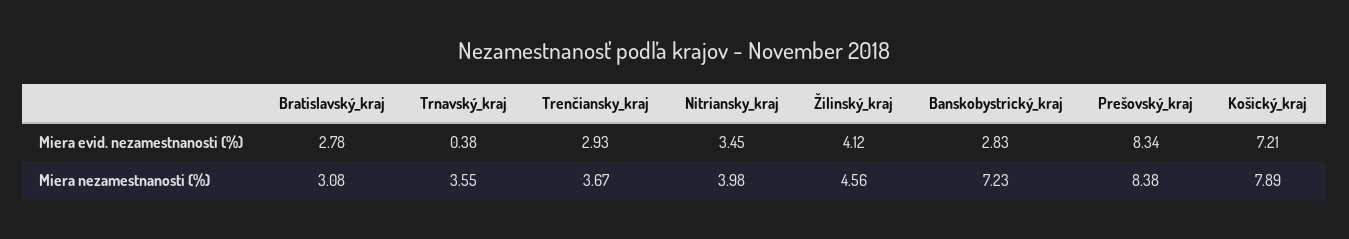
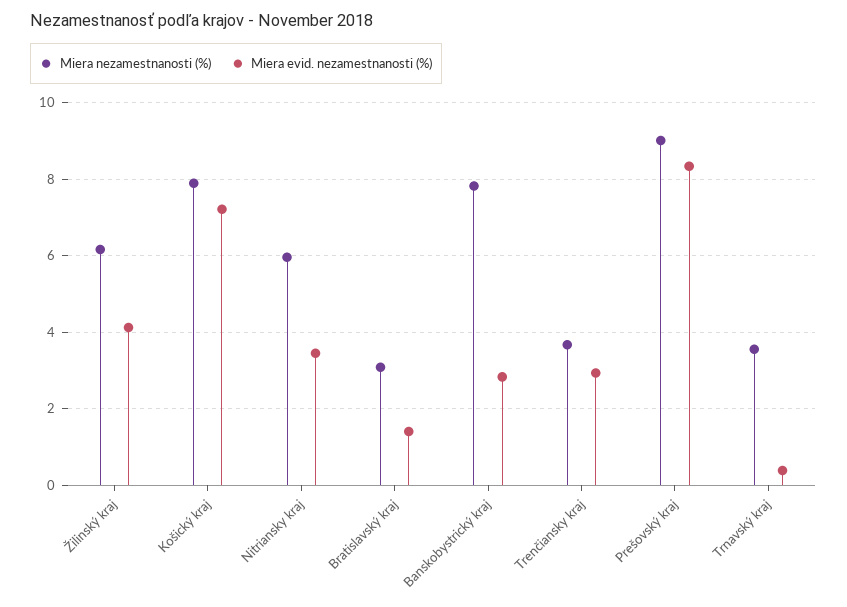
  {
    "Miera evid. nezamestnanosti (%)": {
-     "Bratislavský_kraj": 2.78,
+     "Bratislavský_kraj": 1.4,
      "Trnavský_kraj": 0.38,
      "Trenčiansky_kraj": 2.93,
      "Nitriansky_kraj": 3.45,
      "Žilinský_kraj": 4.12,
      "Banskobystrický_kraj": 2.83,
      "Prešovský_kraj": 8.34,
      "Košický_kraj": 7.21
    },
    "Miera nezamestnanosti (%)": {
      "Bratislavský_kraj": 3.08,
      "Trnavský_kraj": 3.55,
      "Trenčiansky_kraj": 3.67,
-     "Nitriansky_kraj": 3.98,
+     "Nitriansky_kraj": 6,
-     "Žilinský_kraj": 4.56,
+     "Žilinský_kraj": 6.2,
-     "Banskobystrický_kraj": 7.23,
+     "Banskobystrický_kraj": 7.8,
-     "Prešovský_kraj": 8.38,
+     "Prešovský_kraj": 9,
      "Košický_kraj": 7.89
    }
  }

